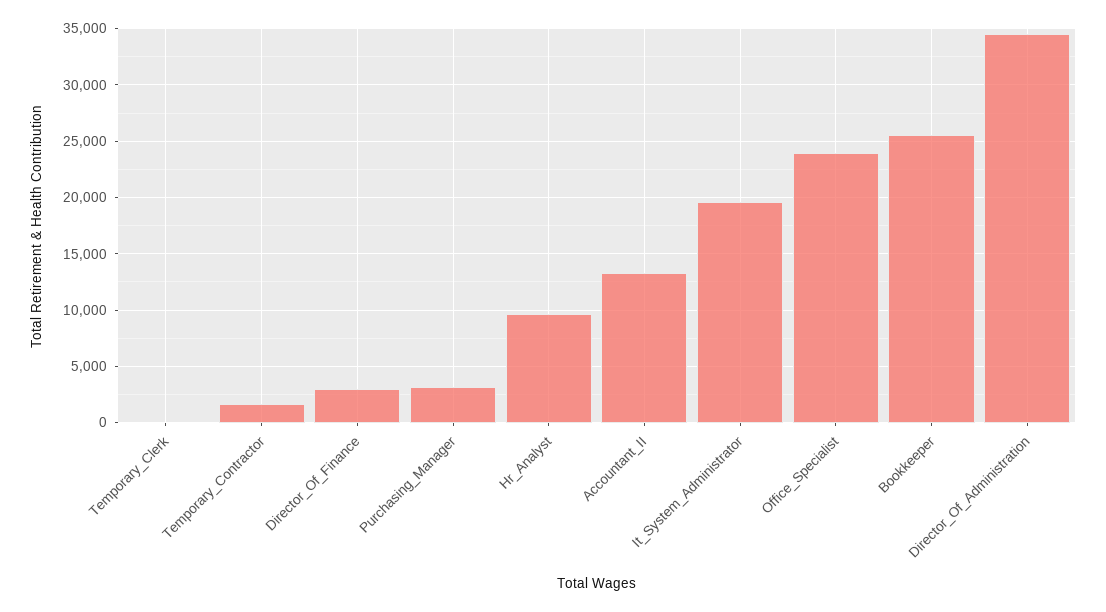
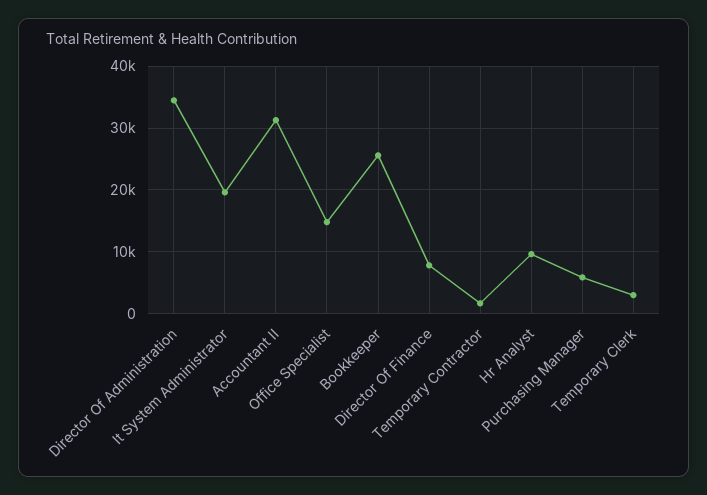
  {
-   "Temporary_Clerk": 0,
+   "Temporary_Clerk": 3000,
    "Temporary_Contractor": 2000,
-   "Director_Of_Finance": 3000,
+   "Director_Of_Finance": 8000,
-   "Purchasing_Manager": 3000,
+   "Purchasing_Manager": 6000,
    "Hr_Analyst": 10000,
-   "Accountant_II": 13000,
+   "Accountant_II": 31000,
    "It_System_Administrator": 20000,
-   "Office_Specialist": 24000,
+   "Office_Specialist": 15000,
    "Bookkeeper": 26000,
    "Director_Of_Administration": 34000
  }

